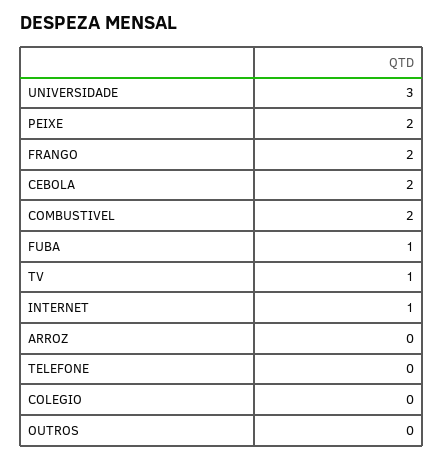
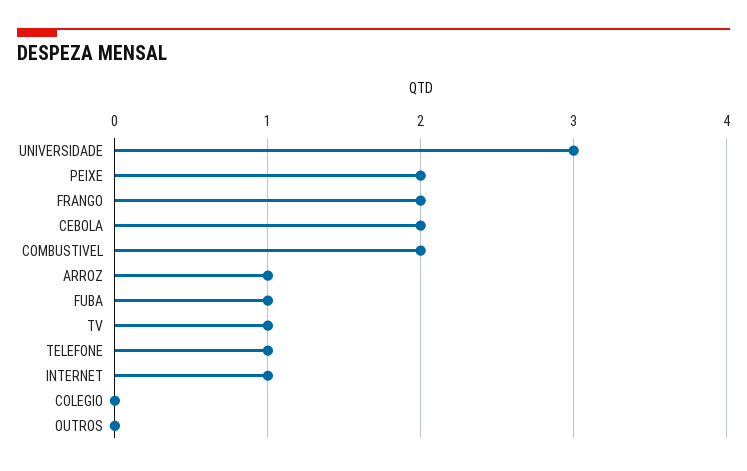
  {
    "UNIVERSIDADE": 3,
    "PEIXE": 2,
    "FRANGO": 2,
    "CEBOLA": 2,
    "COMBUSTIVEL": 2,
    "FUBA": 1,
    "TV": 1,
    "INTERNET": 1,
-   "ARROZ": 0,
+   "ARROZ": 1,
-   "TELEFONE": 0,
+   "TELEFONE": 1,
    "COLEGIO": 0,
    "OUTROS": 0
  }

